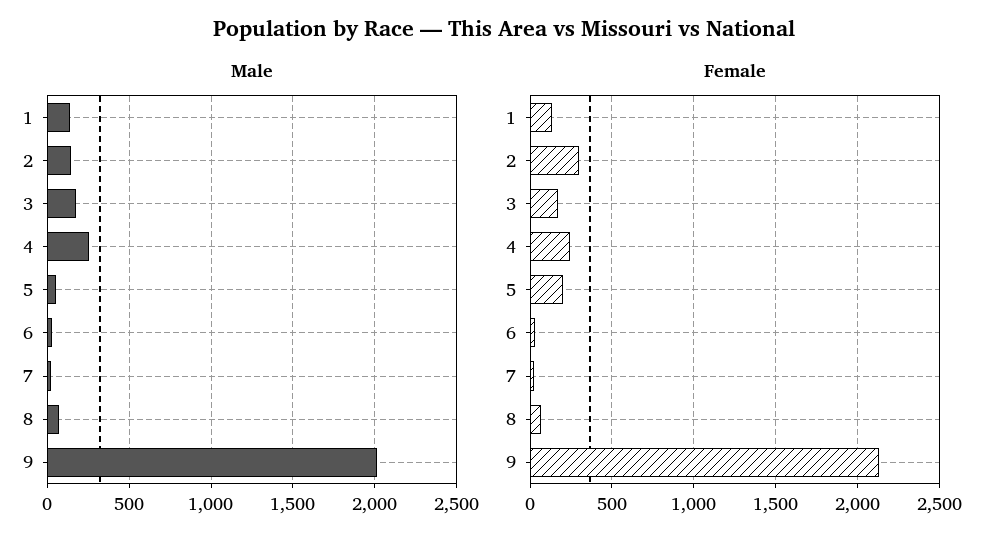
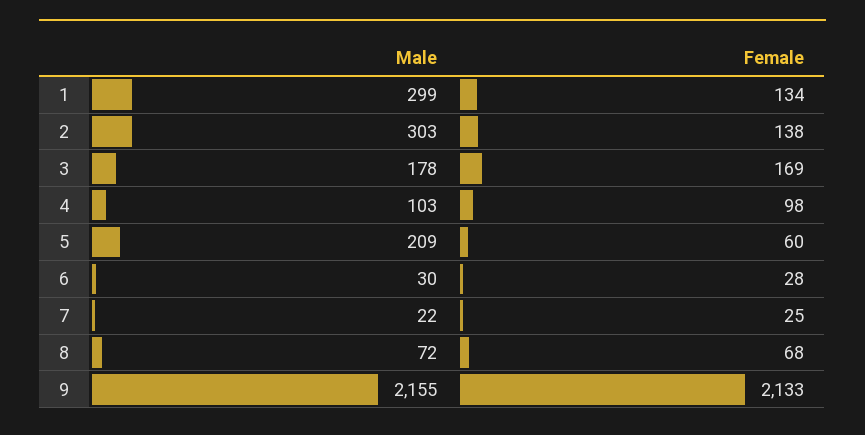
  {
    "Male": {
-     "1": 150,
+     "1": 299,
-     "2": 150,
+     "2": 303,
      "3": 178,
-     "4": 250,
+     "4": 103,
-     "5": 50,
+     "5": 209,
      "6": 30,
      "7": 22,
      "8": 72,
-     "9": 2000
+     "9": 2155
    },
    "Female": {
      "1": 134,
-     "2": 300,
+     "2": 138,
      "3": 169,
-     "4": 250,
+     "4": 98,
-     "5": 200,
+     "5": 60,
      "6": 28,
      "7": 25,
      "8": 68,
      "9": 2133
    }
  }

